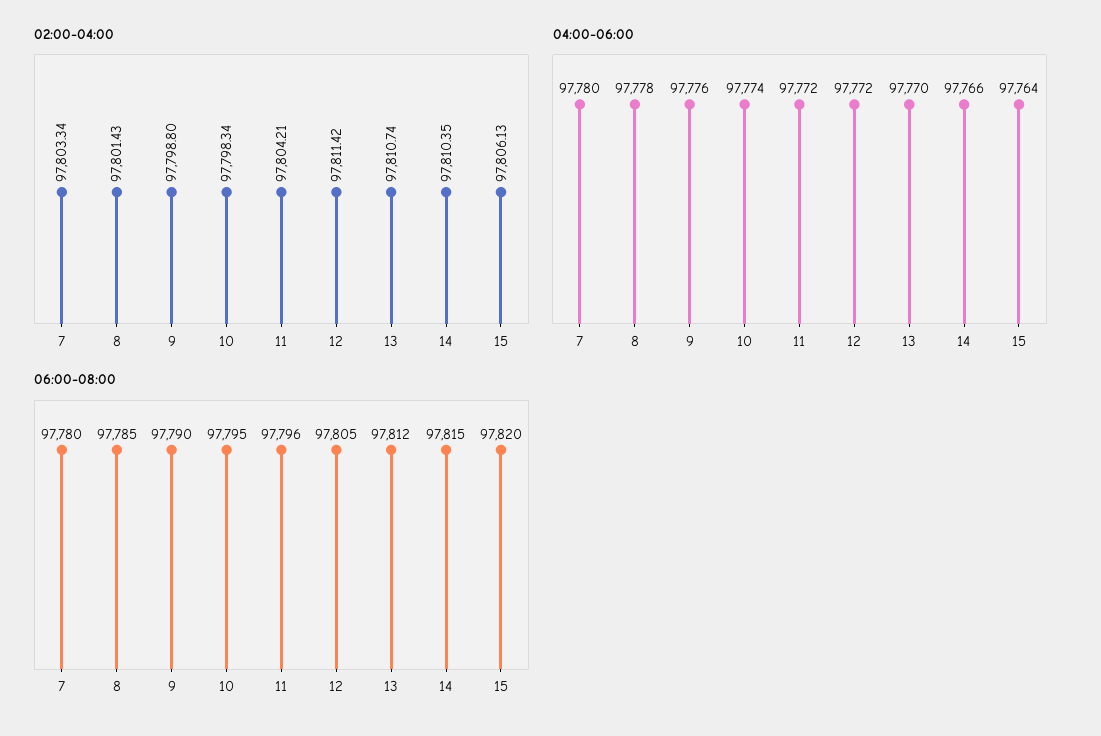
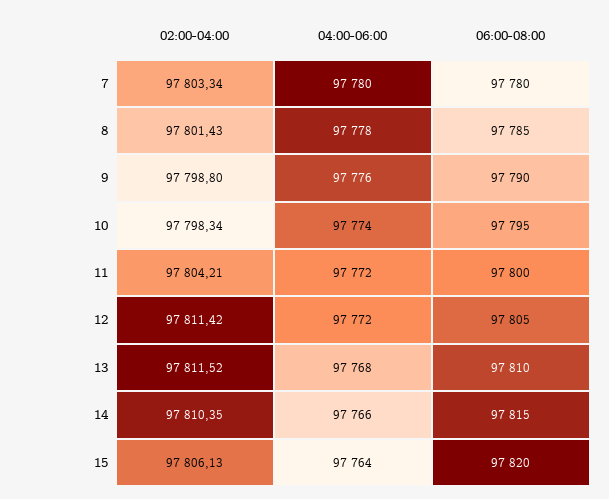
  {
    "02:00-04:00": {
      "7": 97803.34,
      "8": 97801.43,
      "9": 97798.8,
      "10": 97798.34,
      "11": 97804.21,
      "12": 97811.42,
-     "13": 97810.74,
+     "13": 97811.52,
      "14": 97810.35,
      "15": 97806.13
    },
    "04:00-06:00": {
      "7": 97780,
      "8": 97778,
      "9": 97776,
      "10": 97774,
      "11": 97772,
      "12": 97772,
-     "13": 97770,
+     "13": 97768,
      "14": 97766,
      "15": 97764
    },
    "06:00-08:00": {
      "7": 97780,
      "8": 97785,
      "9": 97790,
      "10": 97795,
-     "11": 97796,
+     "11": 97800,
      "12": 97805,
-     "13": 97812,
+     "13": 97810,
      "14": 97815,
      "15": 97820
    }
  }

